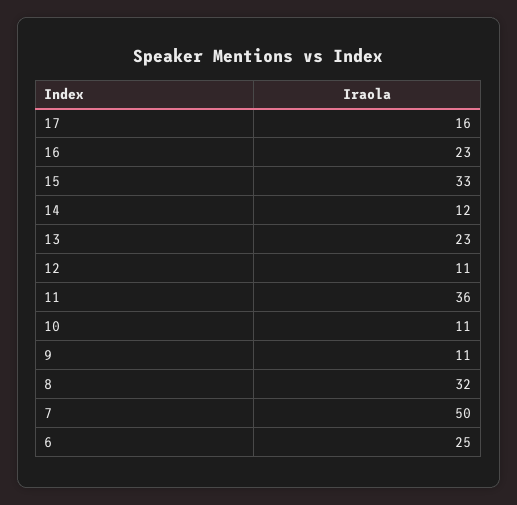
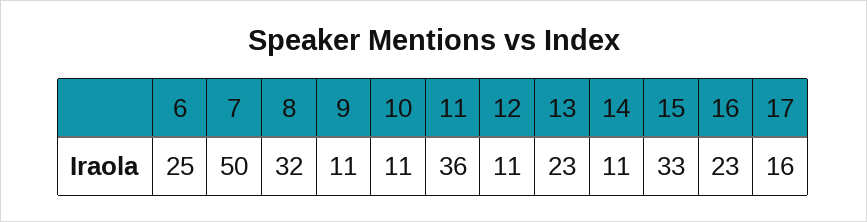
  {
    "17": 16,
    "16": 23,
    "15": 33,
-   "14": 12,
+   "14": 11,
    "13": 23,
    "12": 11,
    "11": 36,
    "10": 11,
    "9": 11,
    "8": 32,
    "7": 50,
    "6": 25
  }

